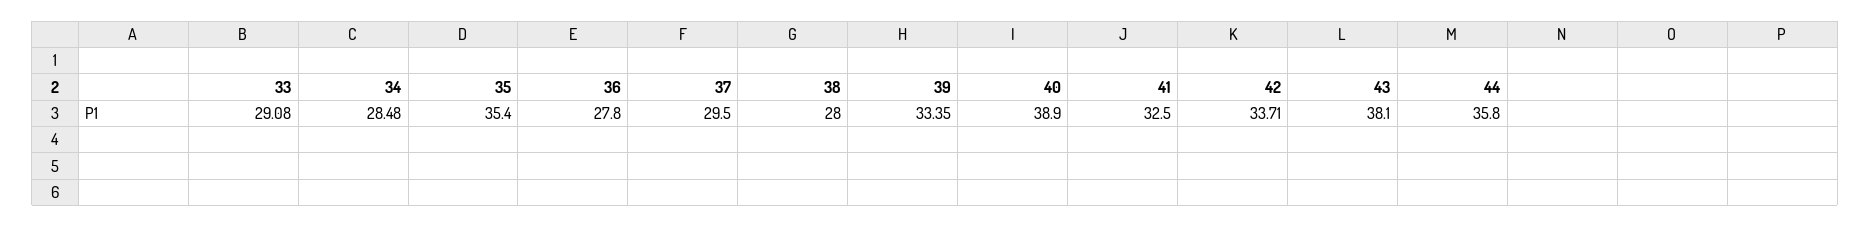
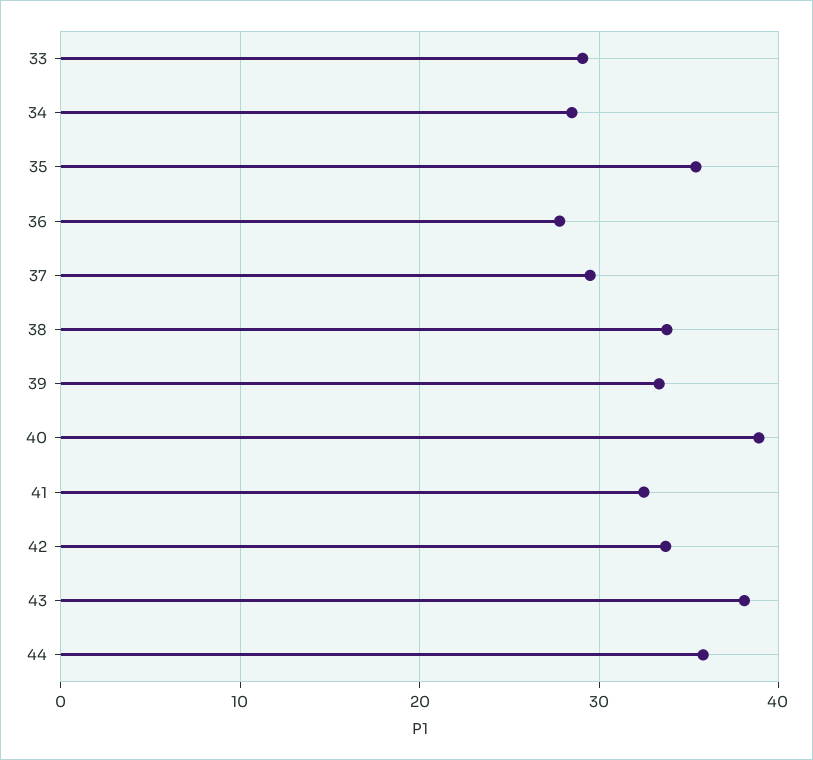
  {
    "33": 29.08,
    "34": 28.48,
    "35": 35.4,
    "36": 27.8,
    "37": 29.5,
-   "38": 28,
+   "38": 34,
    "39": 33.35,
    "40": 38.9,
    "41": 32.5,
    "42": 33.71,
    "43": 38.1,
    "44": 35.8
  }

